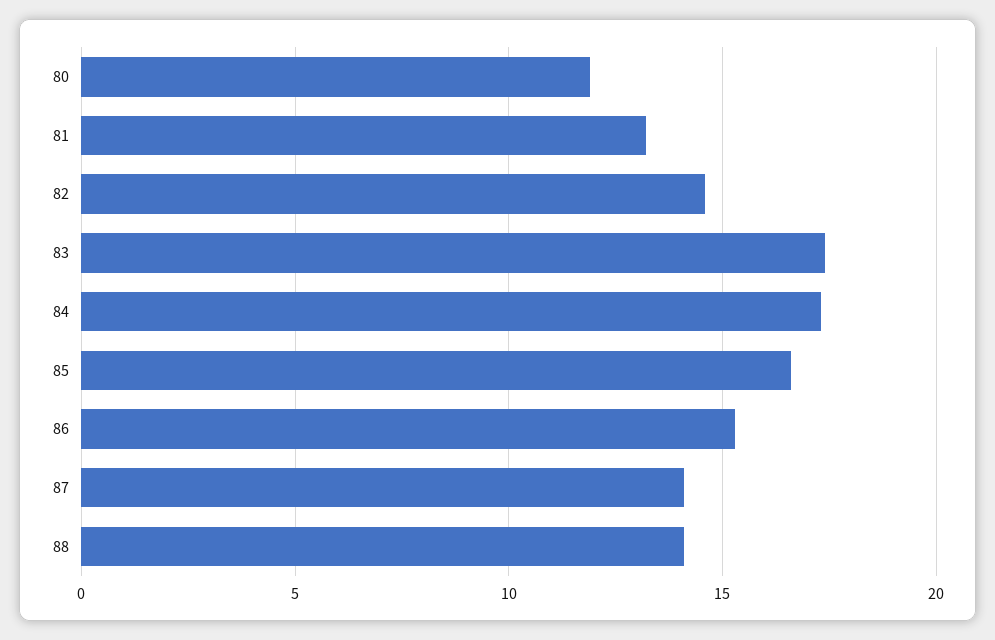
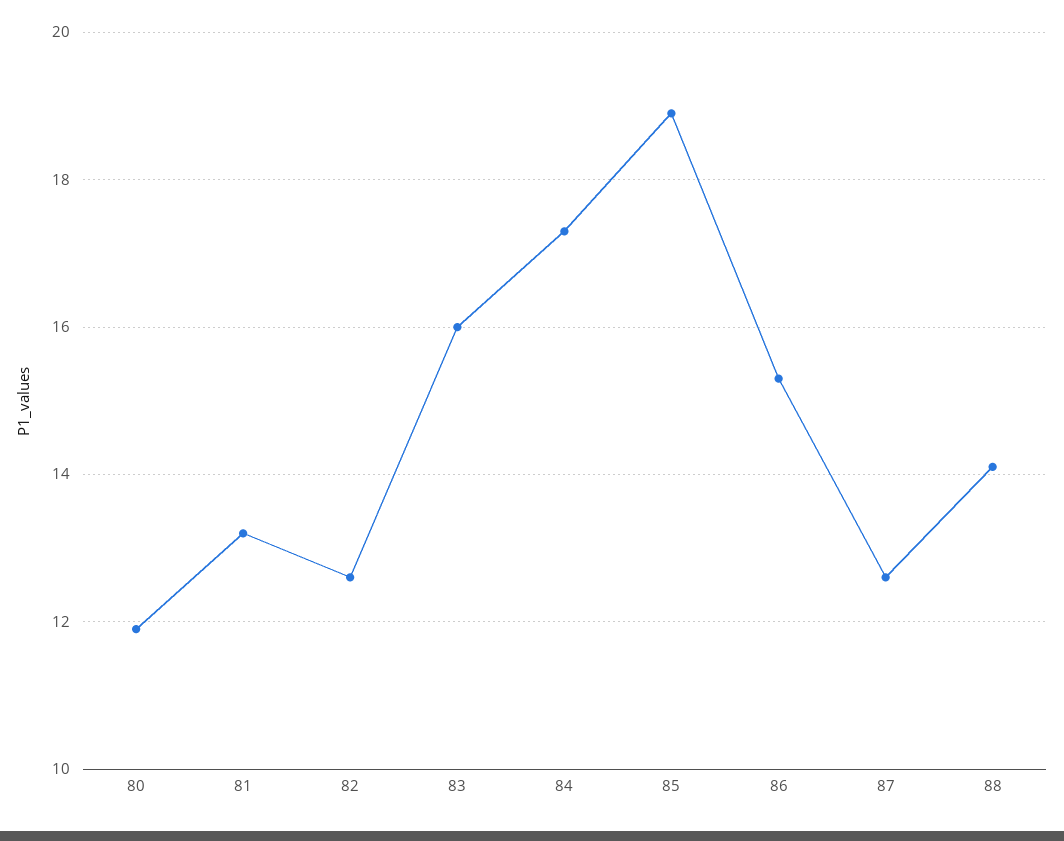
  {
    "80": 12,
    "81": 13,
-   "82": 14.5,
+   "82": 12.5,
-   "83": 17.5,
+   "83": 16,
    "84": 17.5,
-   "85": 16.5,
+   "85": 19,
    "86": 15.5,
-   "87": 14,
+   "87": 12.5,
    "88": 14
  }

